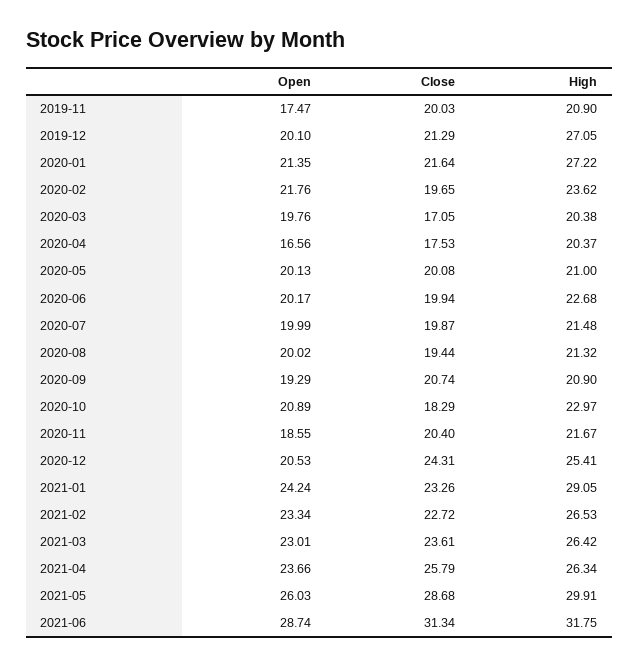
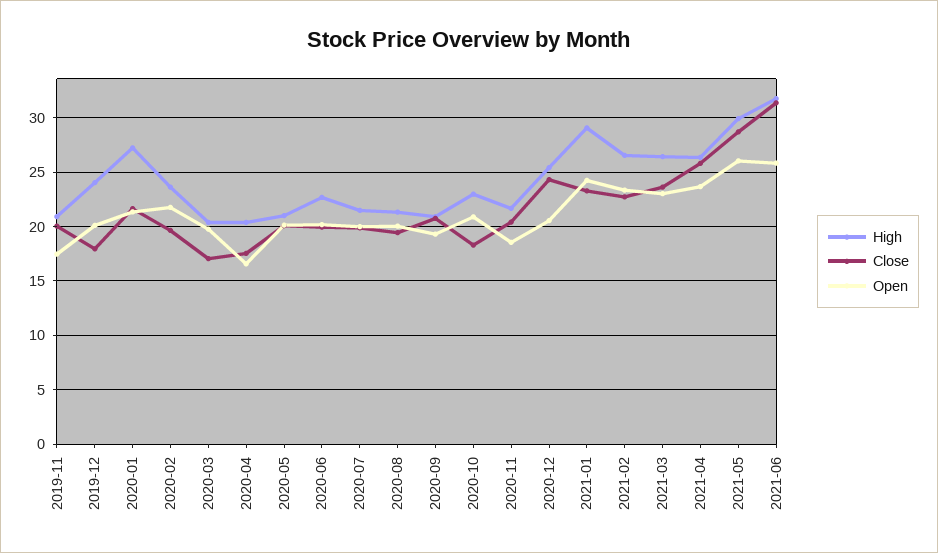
  {
    "Open": {
      "2019-11": 17.47,
      "2019-12": 20.1,
      "2020-01": 21.35,
      "2020-02": 21.76,
      "2020-03": 19.76,
      "2020-04": 16.56,
      "2020-05": 20.13,
      "2020-06": 20.17,
      "2020-07": 19.99,
      "2020-08": 20.02,
      "2020-09": 19.29,
      "2020-10": 20.89,
      "2020-11": 18.55,
      "2020-12": 20.53,
      "2021-01": 24.24,
      "2021-02": 23.34,
      "2021-03": 23.01,
      "2021-04": 23.66,
      "2021-05": 26.03,
-     "2021-06": 28.74
+     "2021-06": 26
    },
    "Close": {
      "2019-11": 20.03,
-     "2019-12": 21.29,
+     "2019-12": 18,
      "2020-01": 21.64,
      "2020-02": 19.65,
      "2020-03": 17.05,
      "2020-04": 17.53,
      "2020-05": 20.08,
      "2020-06": 19.94,
      "2020-07": 19.87,
      "2020-08": 19.44,
      "2020-09": 20.74,
      "2020-10": 18.29,
      "2020-11": 20.4,
      "2020-12": 24.31,
      "2021-01": 23.26,
      "2021-02": 22.72,
      "2021-03": 23.61,
      "2021-04": 25.79,
      "2021-05": 28.68,
      "2021-06": 31.34
    },
    "High": {
      "2019-11": 20.9,
-     "2019-12": 27.05,
+     "2019-12": 24,
      "2020-01": 27.22,
      "2020-02": 23.62,
      "2020-03": 20.38,
      "2020-04": 20.37,
      "2020-05": 21,
      "2020-06": 22.68,
      "2020-07": 21.48,
      "2020-08": 21.32,
      "2020-09": 20.9,
      "2020-10": 22.97,
      "2020-11": 21.67,
      "2020-12": 25.41,
      "2021-01": 29.05,
      "2021-02": 26.53,
      "2021-03": 26.42,
      "2021-04": 26.34,
      "2021-05": 29.91,
      "2021-06": 31.75
    }
  }

